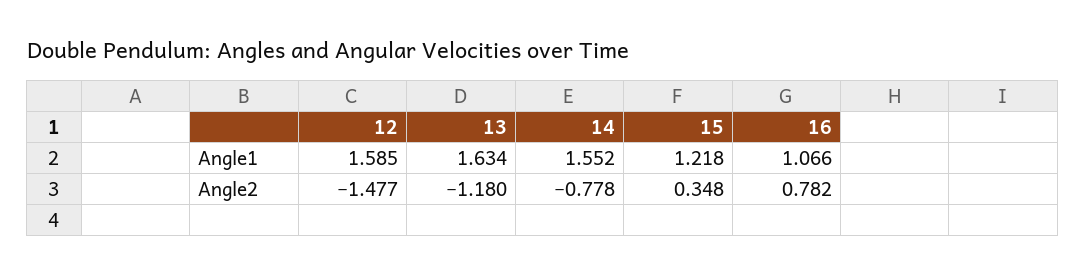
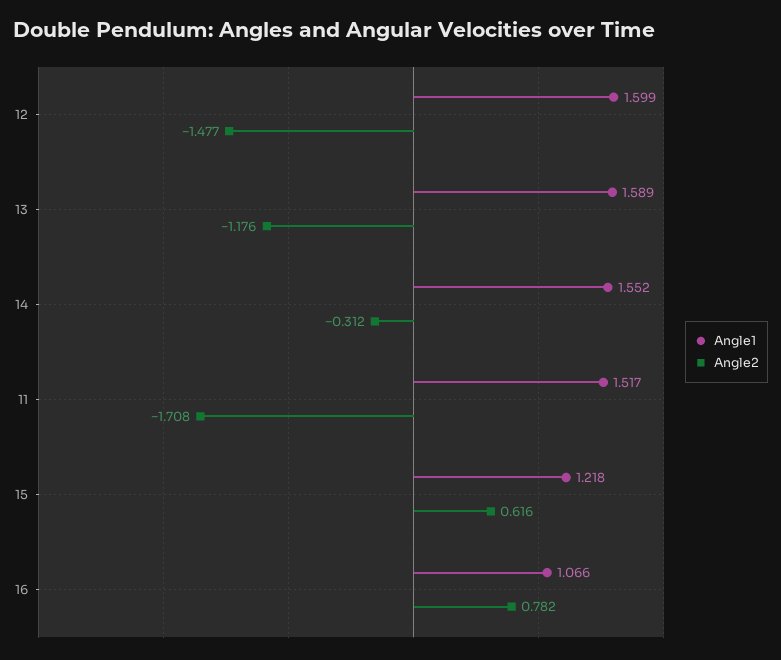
  {
    "Angle1": {
-     "12": 1.585,
+     "12": 1.599,
-     "13": 1.634,
+     "13": 1.589,
      "14": 1.552,
      "15": 1.218,
-     "16": 1.066
+     "16": 1.066,
+     "11": 1.517
    },
    "Angle2": {
      "12": -1.477,
-     "13": -1.18,
+     "13": -1.176,
-     "14": -0.778,
+     "14": -0.312,
-     "15": 0.348,
+     "15": 0.616,
-     "16": 0.782
+     "16": 0.782,
+     "11": -1.708
    }
  }

